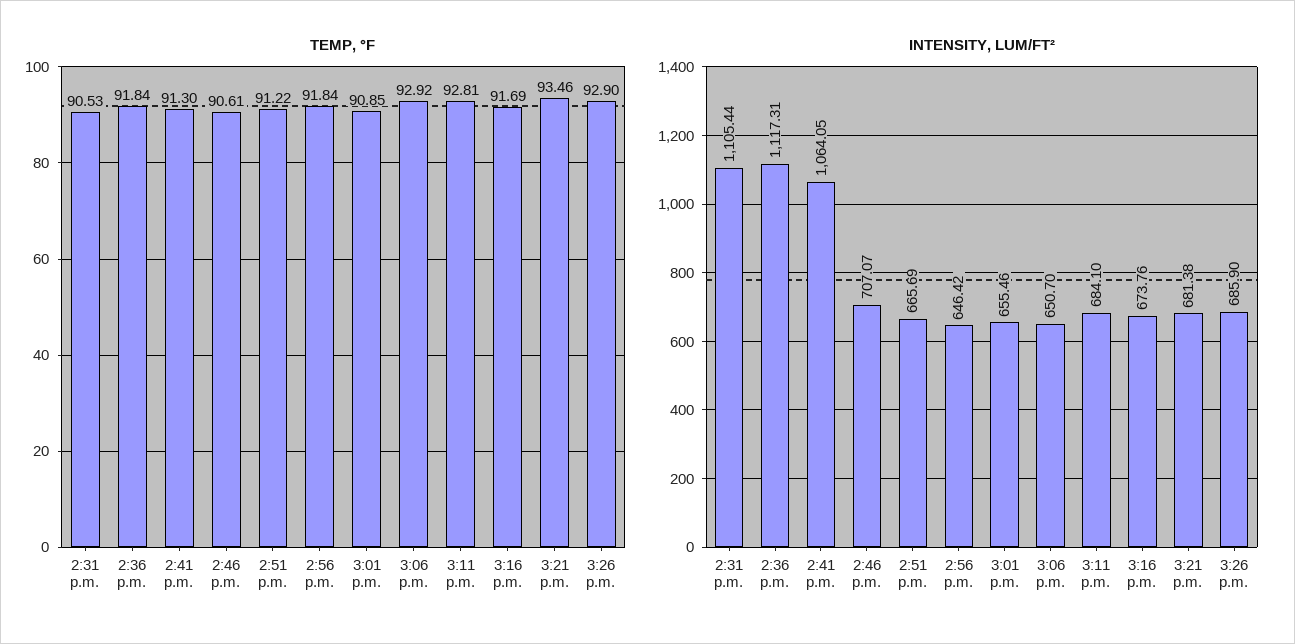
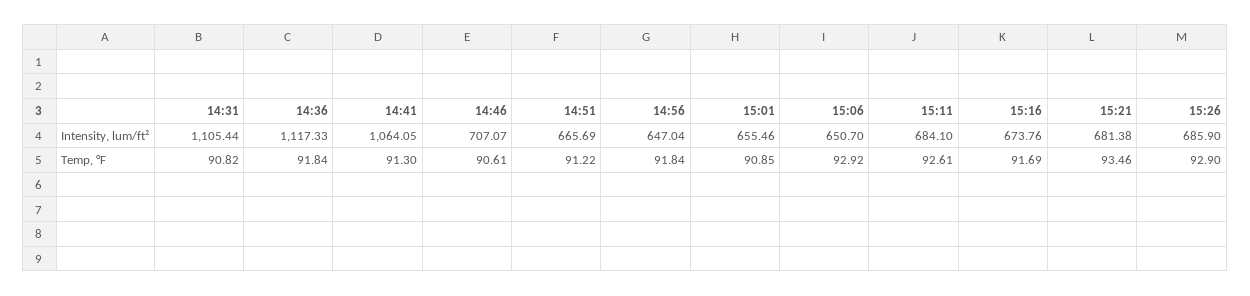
  {
    "TEMP, °F": {
-     "2:31 p.m.": 90.53,
+     "2:31 p.m.": 90.82,
      "2:36 p.m.": 91.84,
      "2:41 p.m.": 91.3,
      "2:46 p.m.": 90.61,
      "2:51 p.m.": 91.22,
      "2:56 p.m.": 91.84,
      "3:01 p.m.": 90.85,
      "3:06 p.m.": 92.92,
-     "3:11 p.m.": 92.81,
+     "3:11 p.m.": 92.61,
      "3:16 p.m.": 91.69,
      "3:21 p.m.": 93.46,
      "3:26 p.m.": 92.9
    },
    "INTENSITY, LUM/FT²": {
      "2:31 p.m.": 1105.44,
-     "2:36 p.m.": 1117.31,
+     "2:36 p.m.": 1117.33,
      "2:41 p.m.": 1064.05,
      "2:46 p.m.": 707.07,
      "2:51 p.m.": 665.69,
-     "2:56 p.m.": 646.42,
+     "2:56 p.m.": 647.04,
      "3:01 p.m.": 655.46,
      "3:06 p.m.": 650.7,
      "3:11 p.m.": 684.1,
      "3:16 p.m.": 673.76,
      "3:21 p.m.": 681.38,
      "3:26 p.m.": 685.9
    }
  }

